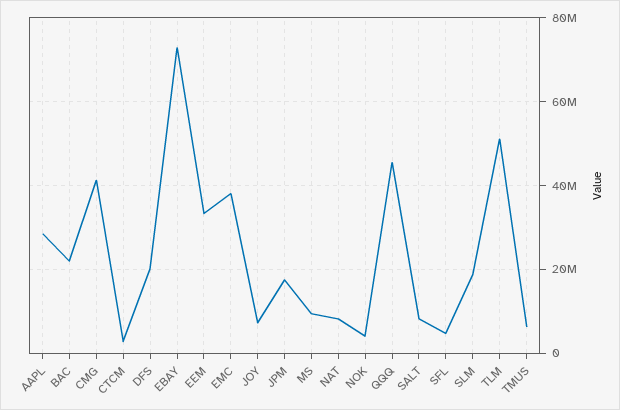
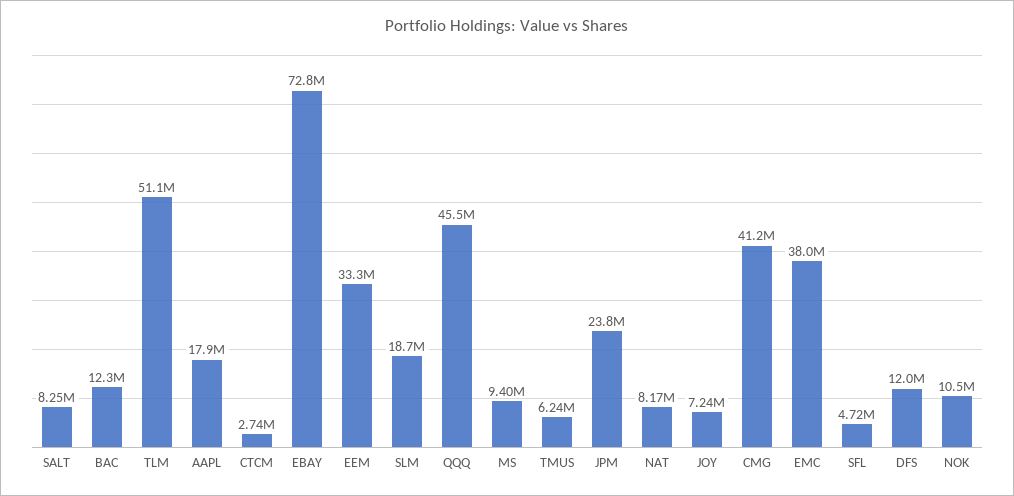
  {
-   "AAPL": 28000000,
+   "AAPL": 17900000,
-   "BAC": 22000000,
+   "BAC": 12300000,
    "CMG": 41200000,
    "CTCM": 2740000,
-   "DFS": 20000000,
+   "DFS": 12000000,
    "EBAY": 72800000,
    "EEM": 33300000,
    "EMC": 38000000,
    "JOY": 7240000,
-   "JPM": 18000000,
+   "JPM": 23800000,
    "MS": 9400000,
    "NAT": 8170000,
-   "NOK": 4000000,
+   "NOK": 10500000,
    "QQQ": 45500000,
    "SALT": 8250000,
    "SFL": 4720000,
    "SLM": 18700000,
    "TLM": 51100000,
    "TMUS": 6240000
  }

